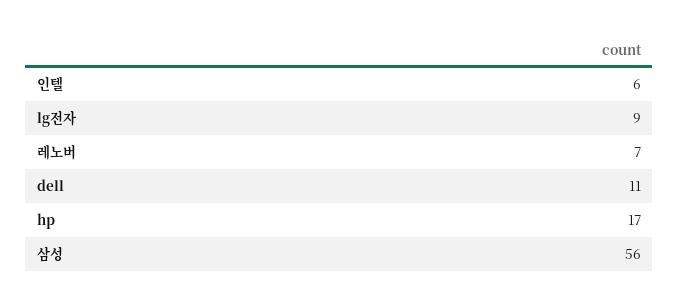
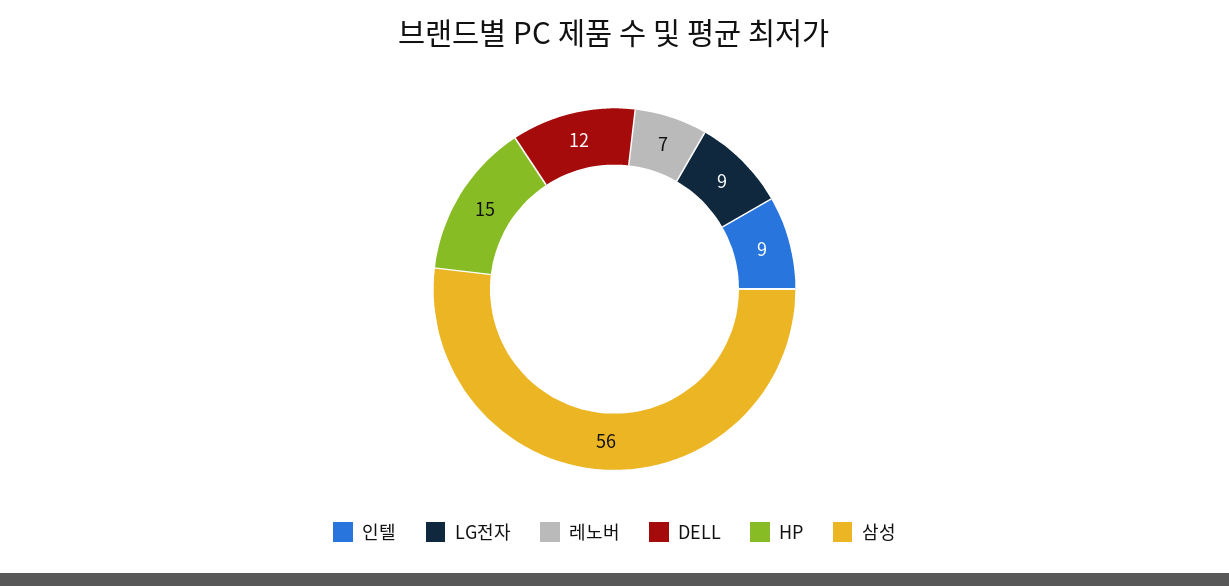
  {
-   "인텔": 6,
+   "인텔": 9,
    "lg전자": 9,
    "레노버": 7,
-   "dell": 11,
+   "dell": 12,
-   "hp": 17,
+   "hp": 15,
    "삼성": 56
  }

